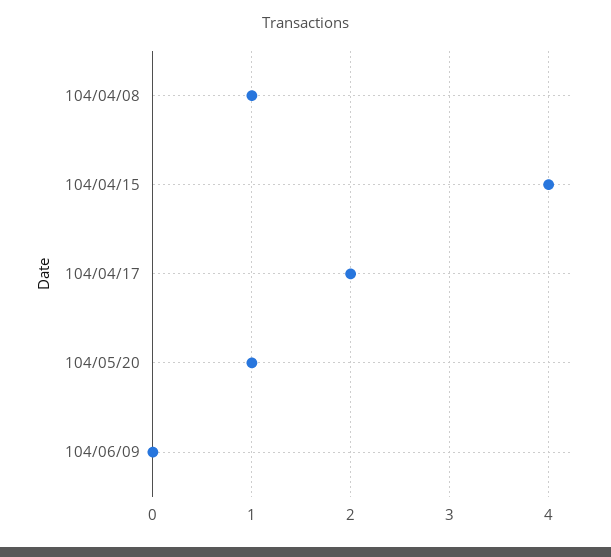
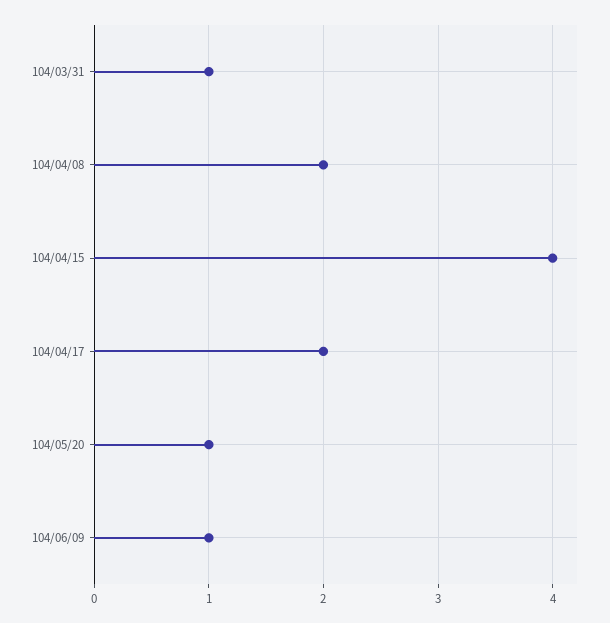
  {
-   "104/04/08": 1,
+   "104/04/08": 2,
    "104/04/15": 4,
    "104/04/17": 2,
    "104/05/20": 1,
-   "104/06/09": 0
+   "104/06/09": 1,
+   "104/03/31": 1
  }

